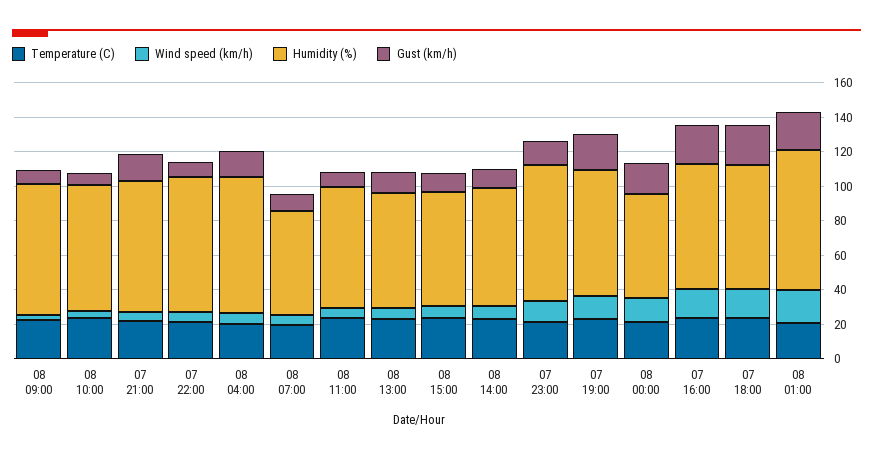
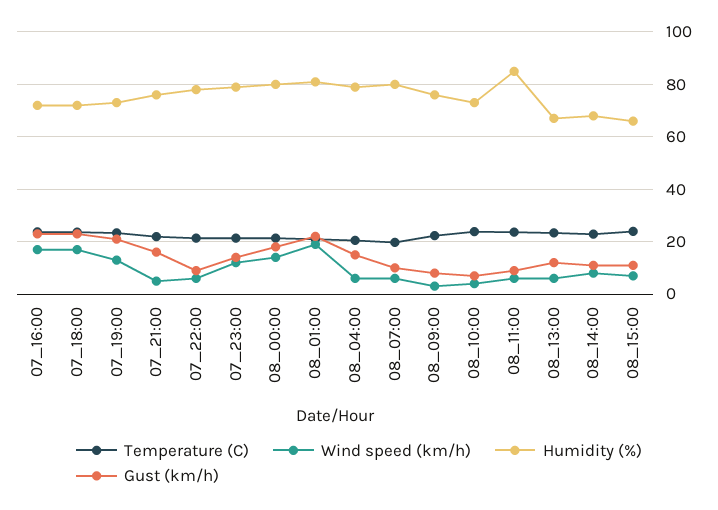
  {
    "Temperature (C)": {
      "08 09:00": 22.5,
      "08 10:00": 25,
      "07 21:00": 22.5,
      "07 22:00": 22.5,
      "08 04:00": 20,
      "08 07:00": 20,
      "08 11:00": 22.5,
      "08 13:00": 22.5,
      "08 15:00": 25,
      "08 14:00": 22.5,
      "07 23:00": 22.5,
      "07 19:00": 22.5,
      "08 00:00": 22.5,
      "07 16:00": 22.5,
      "07 18:00": 22.5,
      "08 01:00": 20
    },
    "Wind speed (km/h)": {
      "08 09:00": 2.5,
      "08 10:00": 5,
      "07 21:00": 5,
      "07 22:00": 5,
      "08 04:00": 5,
      "08 07:00": 5,
      "08 11:00": 5,
      "08 13:00": 5,
      "08 15:00": 7.5,
      "08 14:00": 7.5,
      "07 23:00": 12.5,
      "07 19:00": 12.5,
      "08 00:00": 15,
      "07 16:00": 17.5,
      "07 18:00": 17.5,
      "08 01:00": 20
    },
    "Humidity (%)": {
      "08 09:00": 75,
      "08 10:00": 72.5,
      "07 21:00": 75,
      "07 22:00": 77.5,
      "08 04:00": 80,
-     "08 07:00": 60,
+     "08 07:00": 80,
-     "08 11:00": 70,
+     "08 11:00": 85,
      "08 13:00": 67.5,
      "08 15:00": 65,
      "08 14:00": 67.5,
      "07 23:00": 80,
      "07 19:00": 72.5,
-     "08 00:00": 60,
+     "08 00:00": 80,
      "07 16:00": 72.5,
      "07 18:00": 72.5,
      "08 01:00": 80
    },
    "Gust (km/h)": {
      "08 09:00": 7.5,
      "08 10:00": 7.5,
      "07 21:00": 15,
      "07 22:00": 10,
      "08 04:00": 15,
      "08 07:00": 10,
      "08 11:00": 10,
      "08 13:00": 12.5,
      "08 15:00": 10,
      "08 14:00": 10,
      "07 23:00": 15,
      "07 19:00": 20,
      "08 00:00": 17.5,
      "07 16:00": 22.5,
      "07 18:00": 22.5,
      "08 01:00": 22.5
    }
  }

